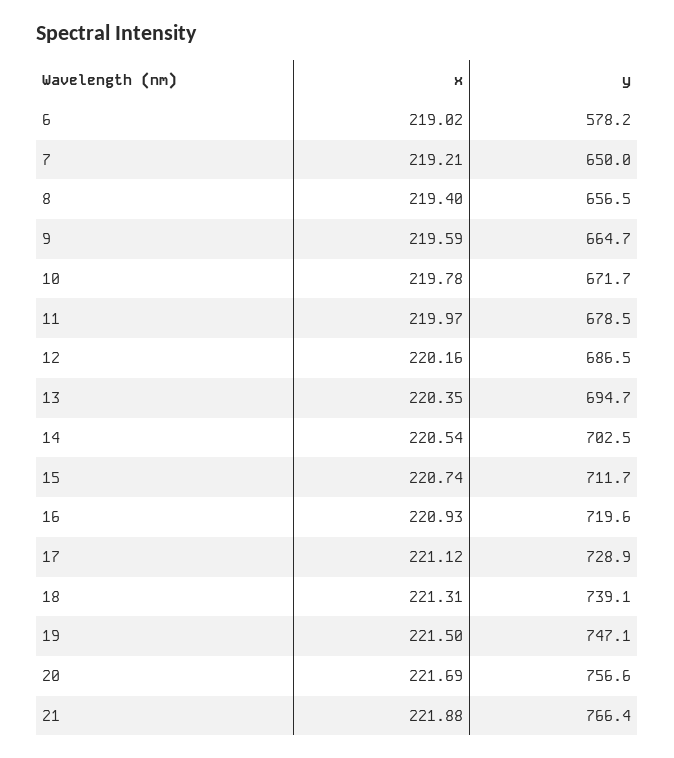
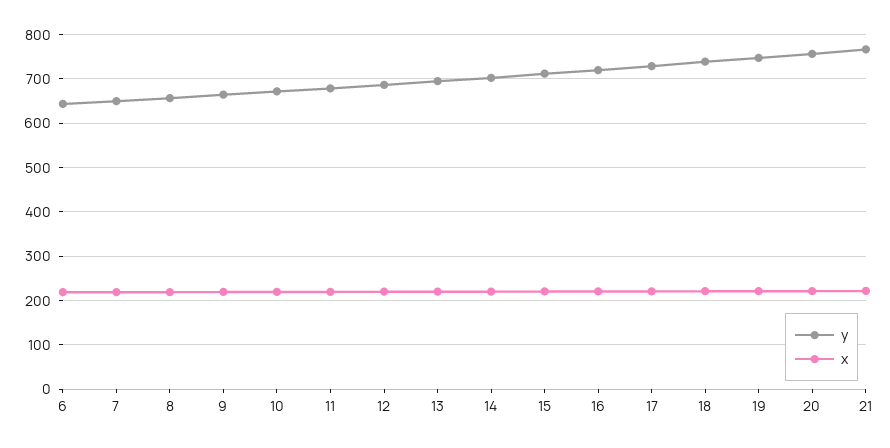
  {
    "x": {
      "6": 219.02,
      "7": 219.21,
      "8": 219.4,
      "9": 219.59,
      "10": 219.78,
      "11": 219.97,
      "12": 220.16,
      "13": 220.35,
      "14": 220.54,
      "15": 220.74,
      "16": 220.93,
      "17": 221.12,
      "18": 221.31,
      "19": 221.5,
      "20": 221.69,
      "21": 221.88
    },
    "y": {
-     "6": 578.2,
+     "6": 640,
      "7": 650,
      "8": 656.5,
      "9": 664.7,
      "10": 671.7,
      "11": 678.5,
      "12": 686.5,
      "13": 694.7,
      "14": 702.5,
      "15": 711.7,
      "16": 719.6,
      "17": 728.9,
      "18": 739.1,
      "19": 747.1,
      "20": 756.6,
      "21": 766.4
    }
  }

